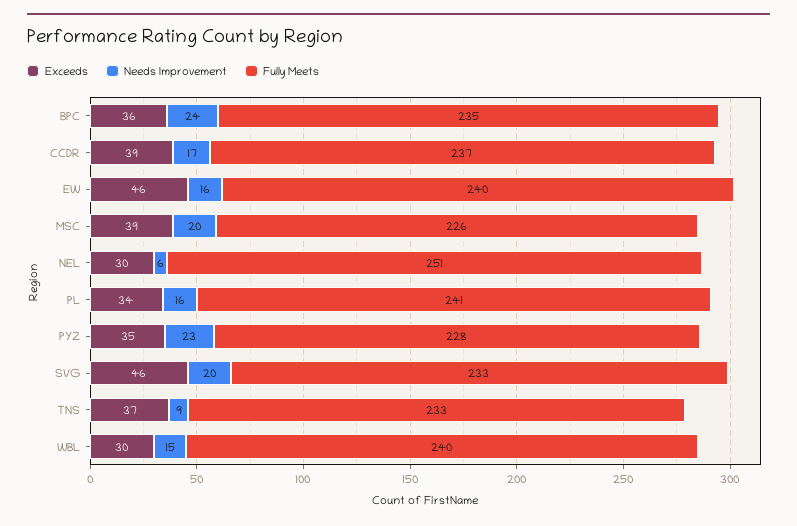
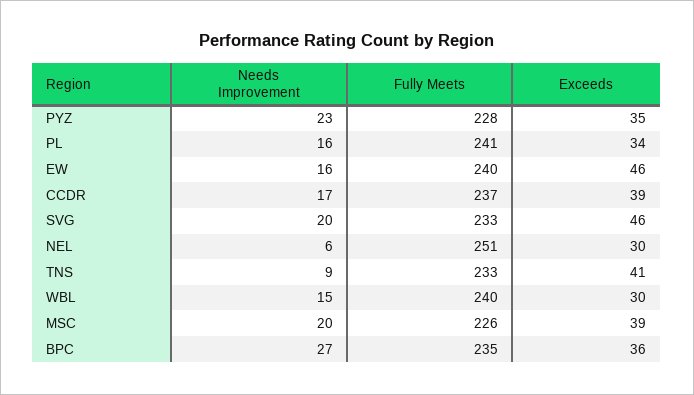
  {
    "Exceeds": {
      "BPC": 36,
      "CCDR": 39,
      "EW": 46,
      "MSC": 39,
      "NEL": 30,
      "PL": 34,
      "PYZ": 35,
      "SVG": 46,
-     "TNS": 37,
+     "TNS": 41,
      "WBL": 30
    },
    "Needs Improvement": {
-     "BPC": 24,
+     "BPC": 27,
      "CCDR": 17,
      "EW": 16,
      "MSC": 20,
      "NEL": 6,
      "PL": 16,
      "PYZ": 23,
      "SVG": 20,
      "TNS": 9,
      "WBL": 15
    },
    "Fully Meets": {
      "BPC": 235,
      "CCDR": 237,
      "EW": 240,
      "MSC": 226,
      "NEL": 251,
      "PL": 241,
      "PYZ": 228,
      "SVG": 233,
      "TNS": 233,
      "WBL": 240
    }
  }

